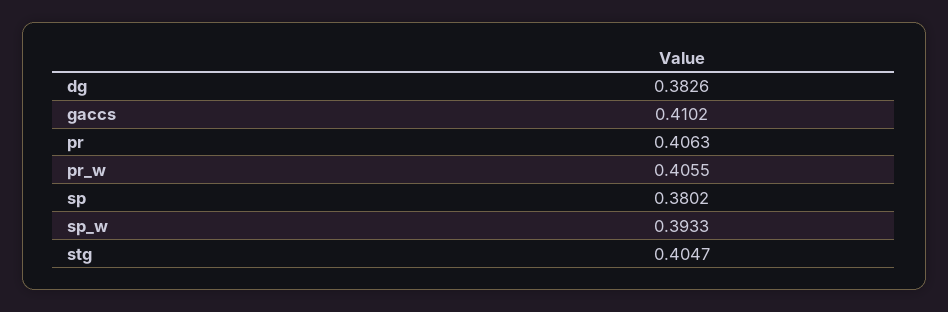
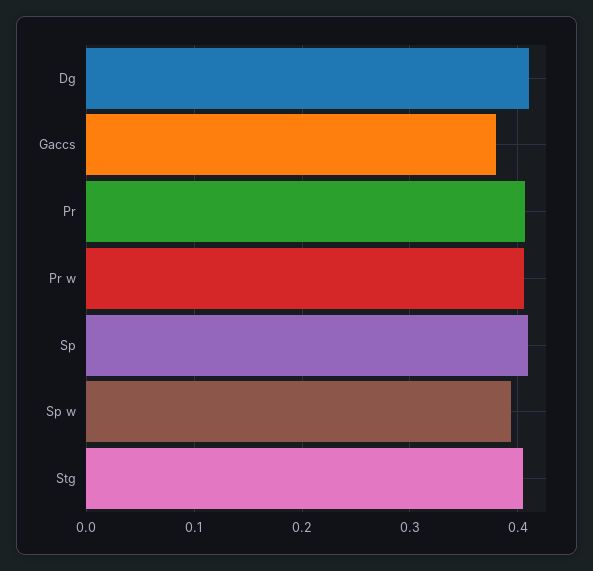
  {
-   "dg": 0.3826,
+   "dg": 0.41,
-   "gaccs": 0.4102,
+   "gaccs": 0.38,
    "pr": 0.4063,
    "pr_w": 0.4055,
-   "sp": 0.3802,
+   "sp": 0.41,
    "sp_w": 0.3933,
    "stg": 0.4047
  }

